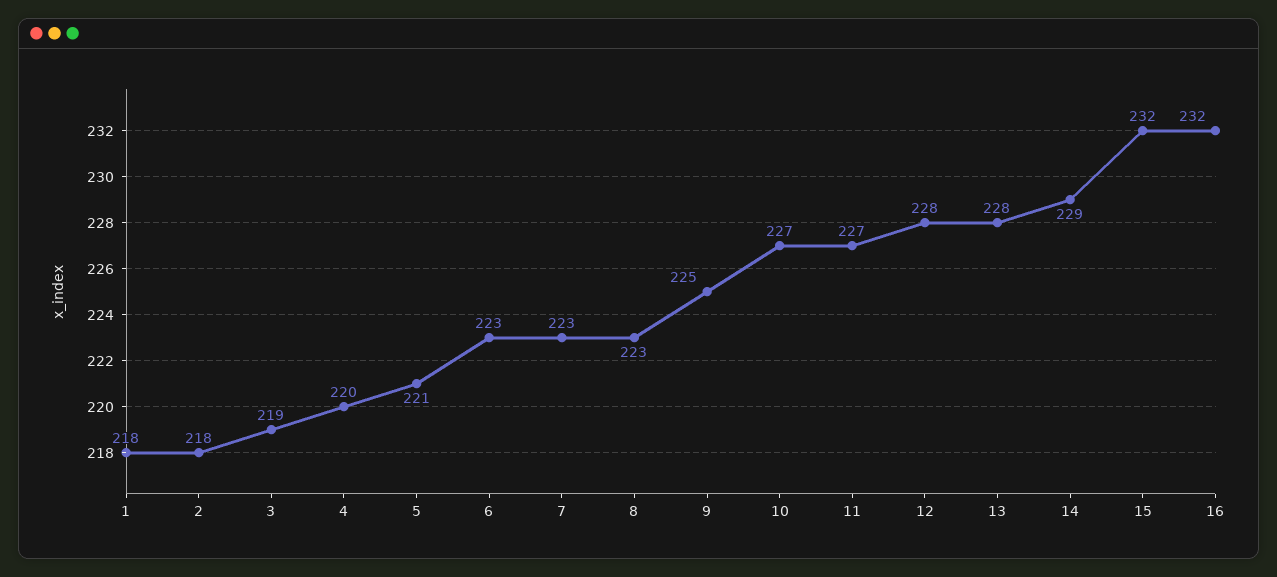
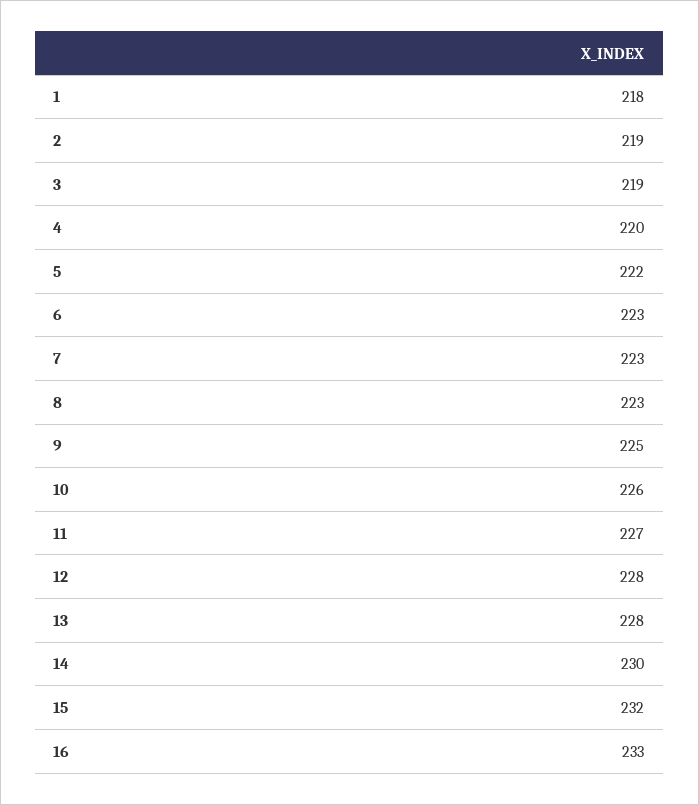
  {
    "1": 218,
-   "2": 218,
+   "2": 219,
    "3": 219,
    "4": 220,
-   "5": 221,
+   "5": 222,
    "6": 223,
    "7": 223,
    "8": 223,
    "9": 225,
-   "10": 227,
+   "10": 226,
    "11": 227,
    "12": 228,
    "13": 228,
-   "14": 229,
+   "14": 230,
    "15": 232,
-   "16": 232
+   "16": 233
  }

